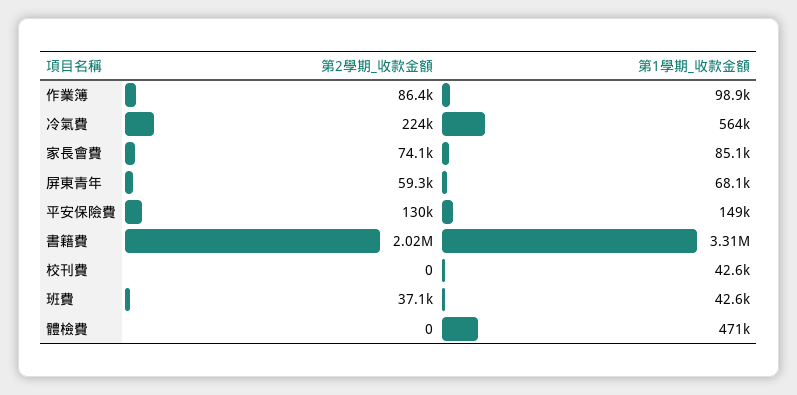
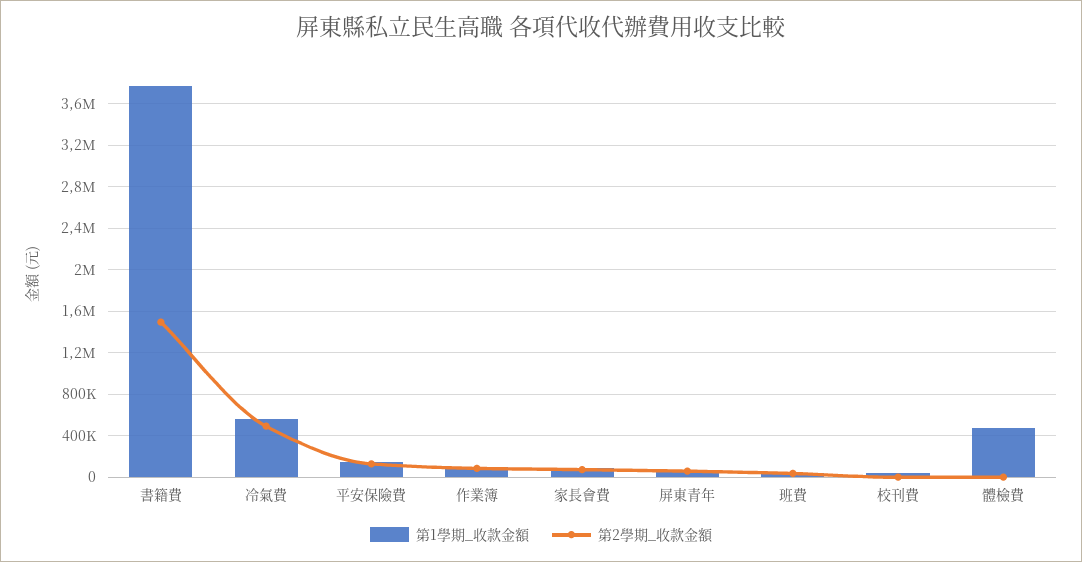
  {
    "第2學期_收款金額": {
      "作業簿": 86400,
-     "冷氣費": 224000,
+     "冷氣費": 500000,
      "家長會費": 74100,
      "屏東青年": 59300,
      "平安保險費": 130000,
-     "書籍費": 2020000,
+     "書籍費": 1500000,
      "校刊費": 0,
      "班費": 37100,
      "體檢費": 0
    },
    "第1學期_收款金額": {
      "作業簿": 98900,
      "冷氣費": 564000,
      "家長會費": 85100,
      "屏東青年": 68100,
      "平安保險費": 149000,
-     "書籍費": 3310000,
+     "書籍費": 3800000,
      "校刊費": 42600,
      "班費": 42600,
      "體檢費": 471000
    }
  }

